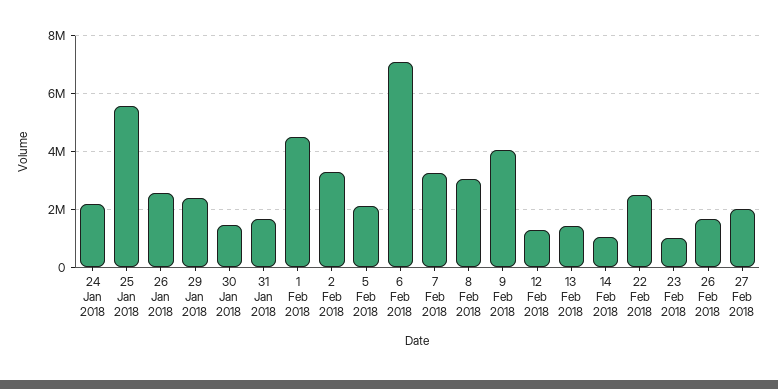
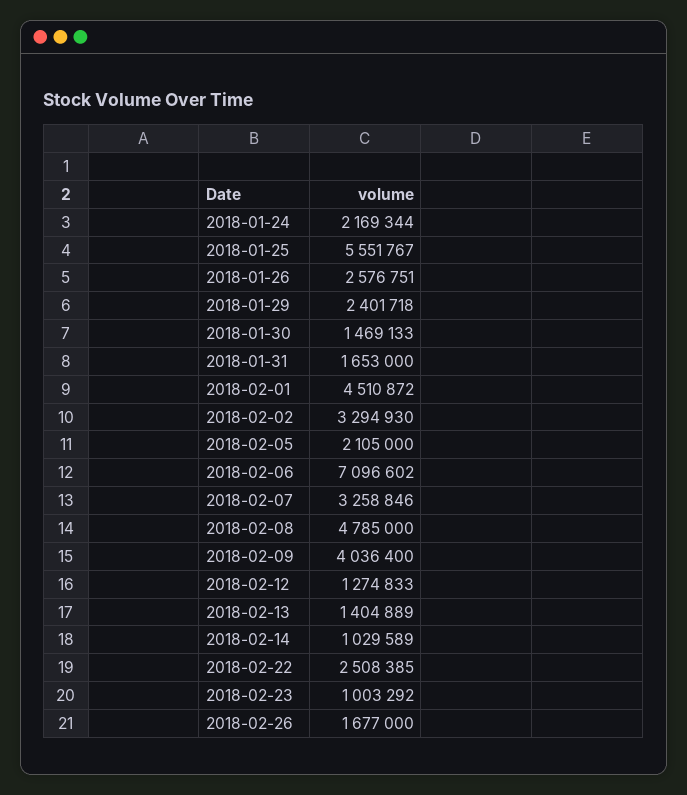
  {
    "24 Jan 2018": 2169344,
    "25 Jan 2018": 5551767,
    "26 Jan 2018": 2576751,
    "29 Jan 2018": 2401718,
    "30 Jan 2018": 1469133,
    "31 Jan 2018": 1653000,
    "1 Feb 2018": 4510872,
    "2 Feb 2018": 3294930,
    "5 Feb 2018": 2105000,
    "6 Feb 2018": 7096602,
    "7 Feb 2018": 3258846,
-   "8 Feb 2018": 3000000,
+   "8 Feb 2018": 4785000,
    "9 Feb 2018": 4036400,
    "12 Feb 2018": 1274833,
    "13 Feb 2018": 1404889,
    "14 Feb 2018": 1029589,
    "22 Feb 2018": 2508385,
    "23 Feb 2018": 1003292,
-   "26 Feb 2018": 1677000,
+   "26 Feb 2018": 1677000
-   "27 Feb 2018": 2000000
  }

